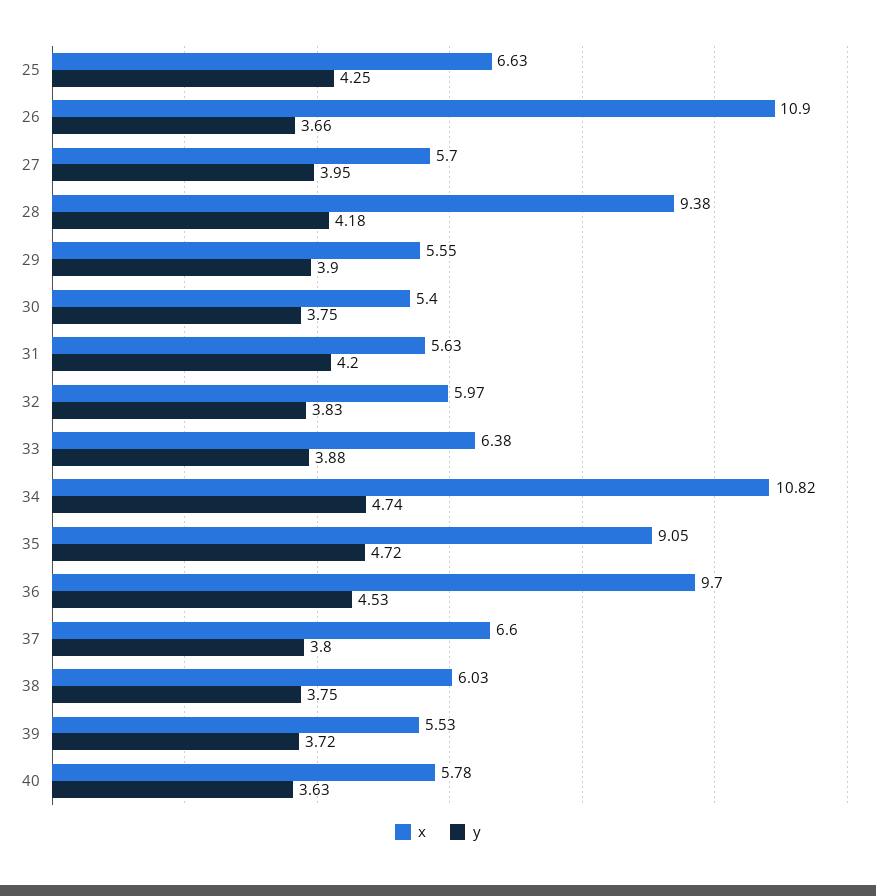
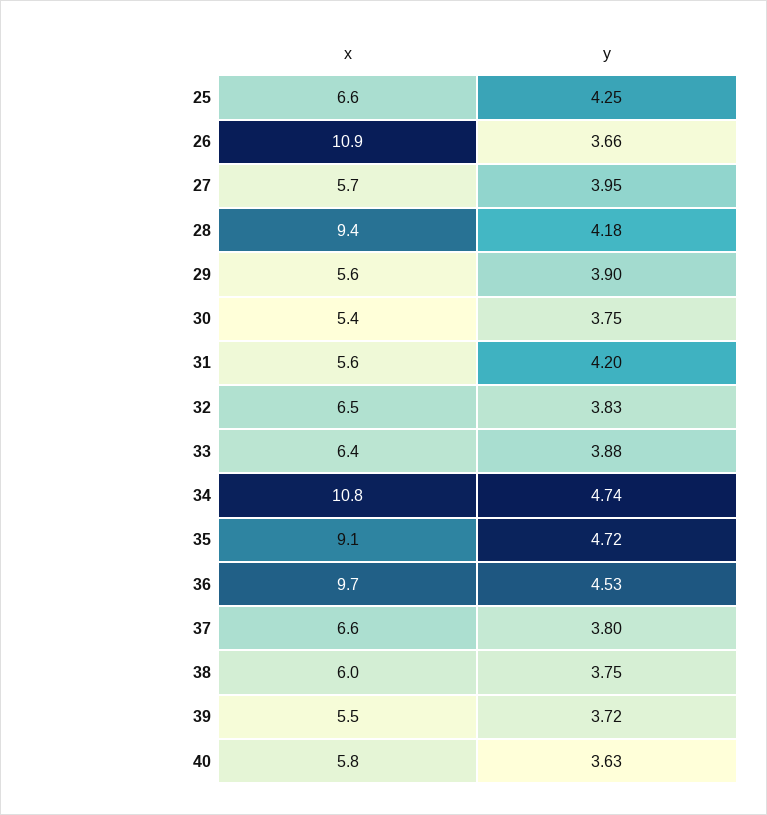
  {
    "x": {
      "25": 6.63,
      "26": 10.9,
      "27": 5.7,
      "28": 9.38,
      "29": 5.55,
      "30": 5.4,
      "31": 5.63,
-     "32": 5.97,
+     "32": 6.5,
      "33": 6.38,
      "34": 10.82,
      "35": 9.05,
      "36": 9.7,
      "37": 6.6,
      "38": 6.03,
      "39": 5.53,
      "40": 5.78
    },
    "y": {
      "25": 4.25,
      "26": 3.66,
      "27": 3.95,
      "28": 4.18,
      "29": 3.9,
      "30": 3.75,
      "31": 4.2,
      "32": 3.83,
      "33": 3.88,
      "34": 4.74,
      "35": 4.72,
      "36": 4.53,
      "37": 3.8,
      "38": 3.75,
      "39": 3.72,
      "40": 3.63
    }
  }

